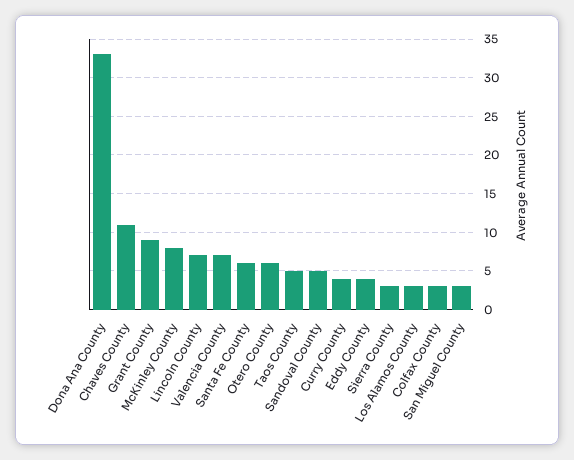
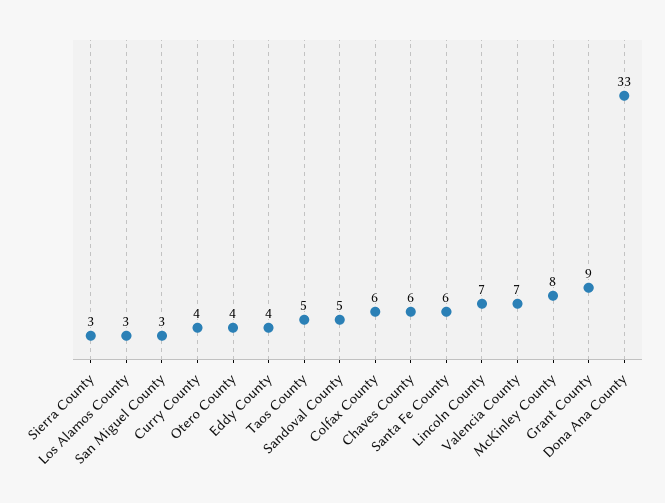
  {
    "Dona Ana County": 33,
-   "Chaves County": 11,
+   "Chaves County": 6,
    "Grant County": 9,
    "McKinley County": 8,
    "Lincoln County": 7,
    "Valencia County": 7,
    "Santa Fe County": 6,
-   "Otero County": 6,
+   "Otero County": 4,
    "Taos County": 5,
    "Sandoval County": 5,
    "Curry County": 4,
    "Eddy County": 4,
    "Sierra County": 3,
    "Los Alamos County": 3,
-   "Colfax County": 3,
+   "Colfax County": 6,
    "San Miguel County": 3
  }

